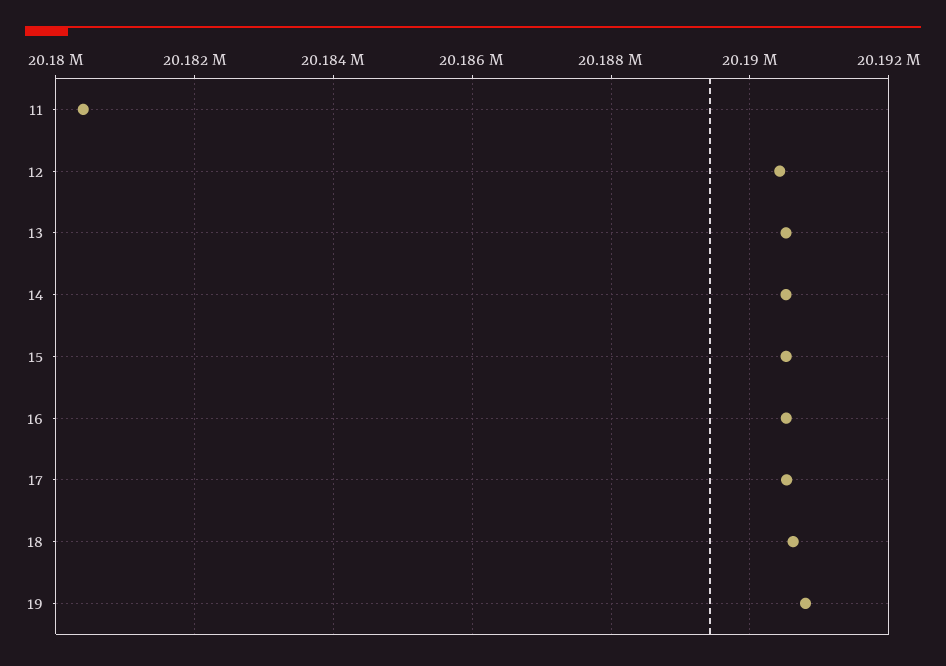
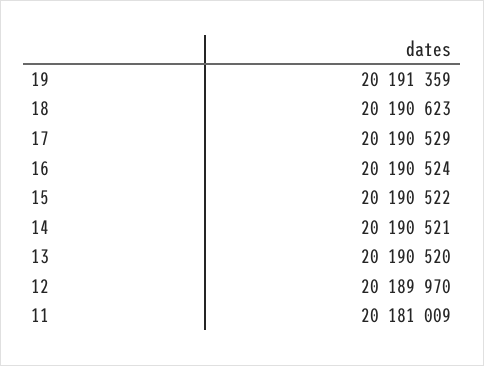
  {
-   "11": 20180400,
+   "11": 20181009,
-   "12": 20190400,
+   "12": 20189970,
    "13": 20190520,
    "14": 20190521,
    "15": 20190522,
    "16": 20190524,
    "17": 20190529,
    "18": 20190623,
-   "19": 20190800
+   "19": 20191359
  }

